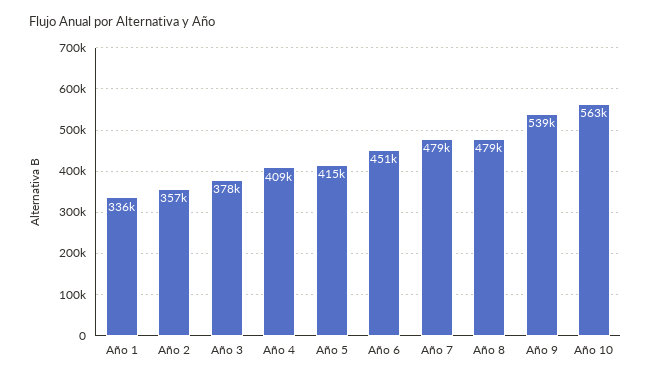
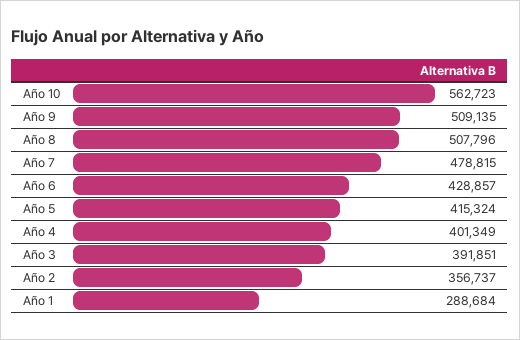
  {
-   "Año 1": 336000,
+   "Año 1": 288684,
    "Año 2": 356737,
-   "Año 3": 378000,
+   "Año 3": 391851,
-   "Año 4": 409000,
+   "Año 4": 401349,
    "Año 5": 415324,
-   "Año 6": 451000,
+   "Año 6": 428857,
    "Año 7": 478815,
-   "Año 8": 479000,
+   "Año 8": 507796,
-   "Año 9": 539000,
+   "Año 9": 509135,
    "Año 10": 562723
  }

